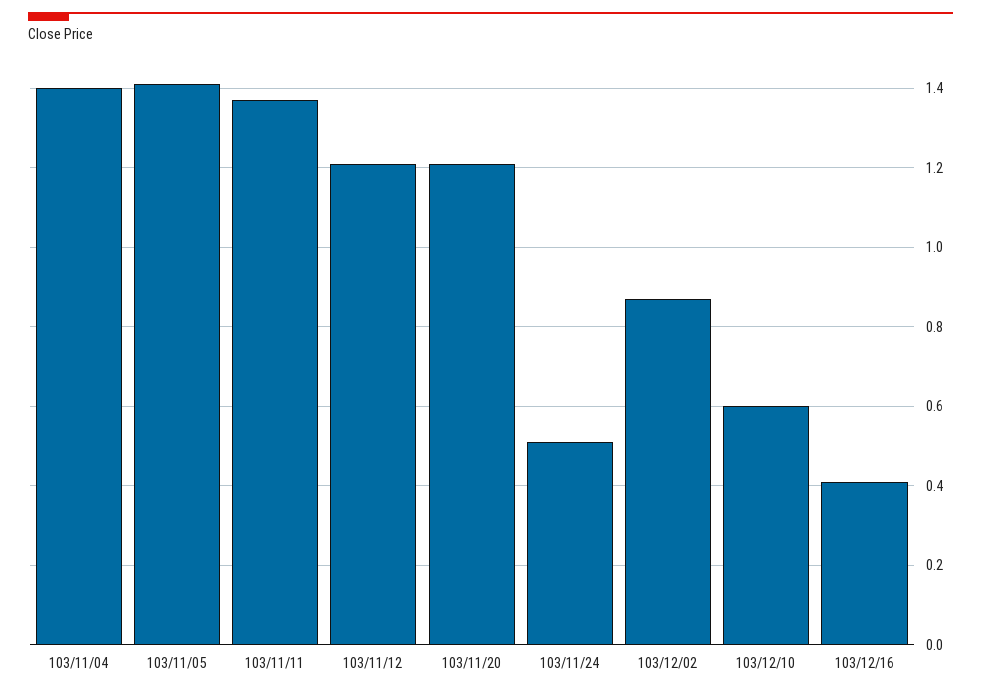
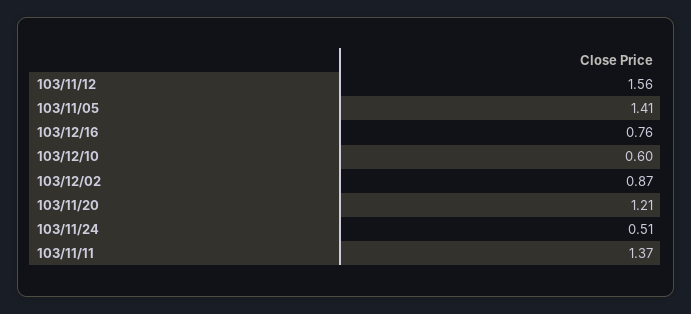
  {
-   "103/11/04": 1.4,
    "103/11/05": 1.41,
    "103/11/11": 1.37,
-   "103/11/12": 1.2,
+   "103/11/12": 1.56,
    "103/11/20": 1.21,
    "103/11/24": 0.51,
    "103/12/02": 0.87,
    "103/12/10": 0.6,
-   "103/12/16": 0.4
+   "103/12/16": 0.76
  }

